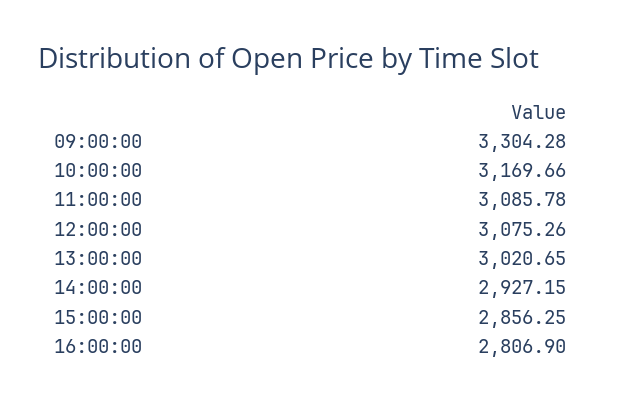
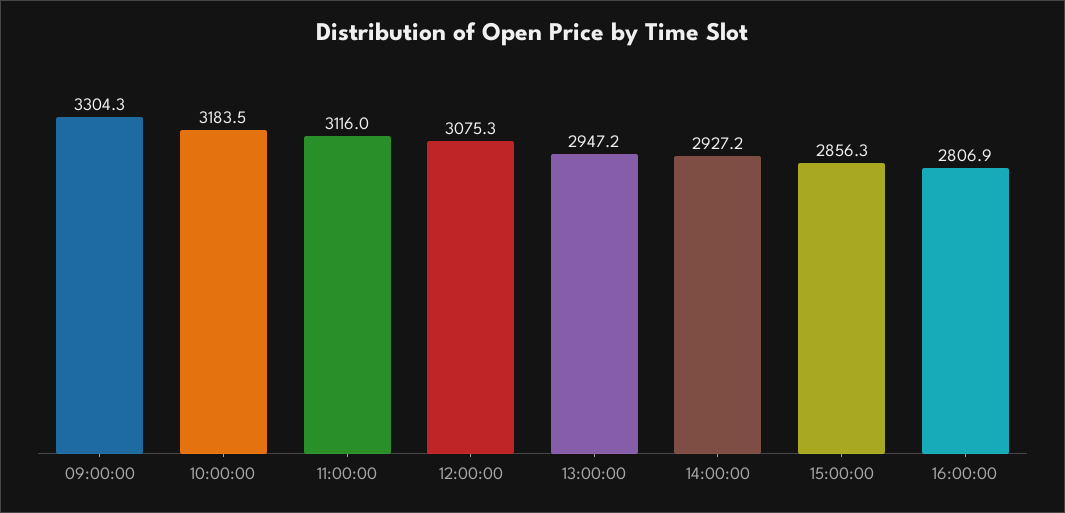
  {
    "09:00:00": 3304.28,
-   "10:00:00": 3169.66,
+   "10:00:00": 3183.5,
-   "11:00:00": 3085.78,
+   "11:00:00": 3116,
    "12:00:00": 3075.26,
-   "13:00:00": 3020.65,
+   "13:00:00": 2947.2,
    "14:00:00": 2927.15,
    "15:00:00": 2856.25,
    "16:00:00": 2806.9
  }

